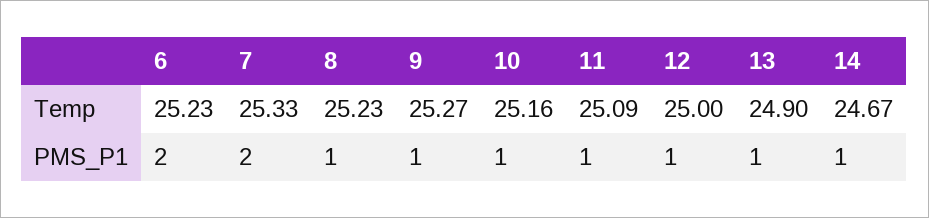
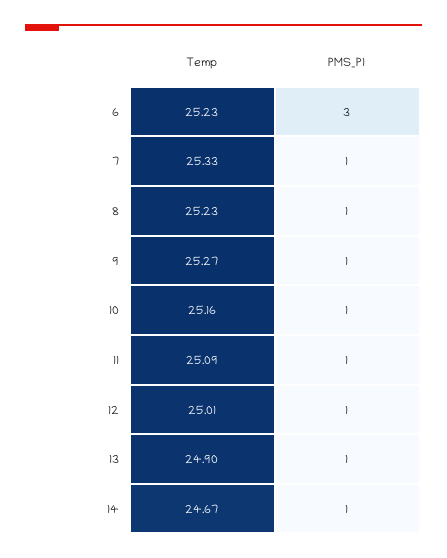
  {
    "6": {
      "Temp": 25.23,
-     "PMS_P1": 2
+     "PMS_P1": 3
    },
    "7": {
      "Temp": 25.33,
-     "PMS_P1": 2
+     "PMS_P1": 1
    },
    "8": {
      "Temp": 25.23,
      "PMS_P1": 1
    },
    "9": {
      "Temp": 25.27,
      "PMS_P1": 1
    },
    "10": {
      "Temp": 25.16,
      "PMS_P1": 1
    },
    "11": {
      "Temp": 25.09,
      "PMS_P1": 1
    },
    "12": {
-     "Temp": 25,
+     "Temp": 25.01,
      "PMS_P1": 1
    },
    "13": {
      "Temp": 24.9,
      "PMS_P1": 1
    },
    "14": {
      "Temp": 24.67,
      "PMS_P1": 1
    }
  }

